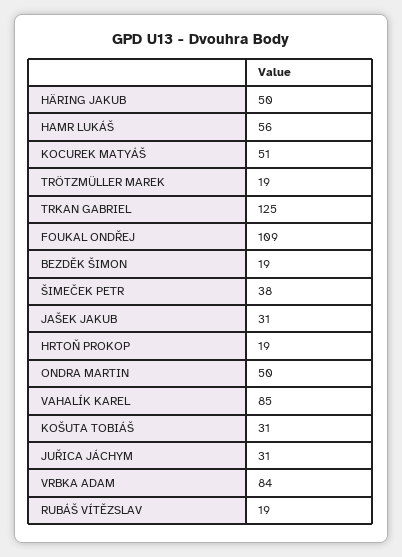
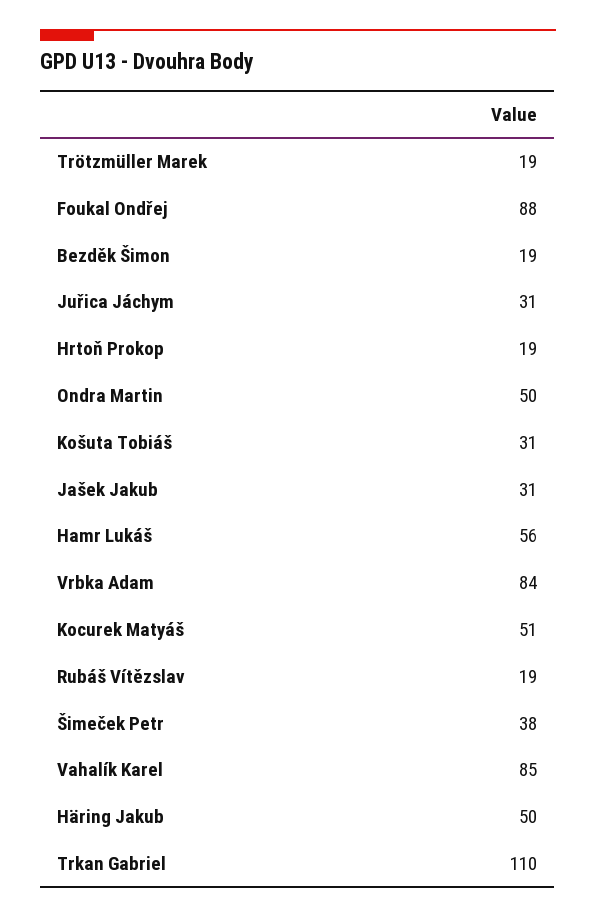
  {
    "HÄRING JAKUB": 50,
    "HAMR LUKÁŠ": 56,
    "KOCUREK MATYÁŠ": 51,
    "TRÖTZMÜLLER MAREK": 19,
-   "TRKAN GABRIEL": 125,
+   "TRKAN GABRIEL": 110,
-   "FOUKAL ONDŘEJ": 109,
+   "FOUKAL ONDŘEJ": 88,
    "BEZDĚK ŠIMON": 19,
    "ŠIMEČEK PETR": 38,
    "JAŠEK JAKUB": 31,
    "HRTOŇ PROKOP": 19,
    "ONDRA MARTIN": 50,
    "VAHALÍK KAREL": 85,
    "KOŠUTA TOBIÁŠ": 31,
    "JUŘICA JÁCHYM": 31,
    "VRBKA ADAM": 84,
    "RUBÁŠ VÍTĚZSLAV": 19
  }

